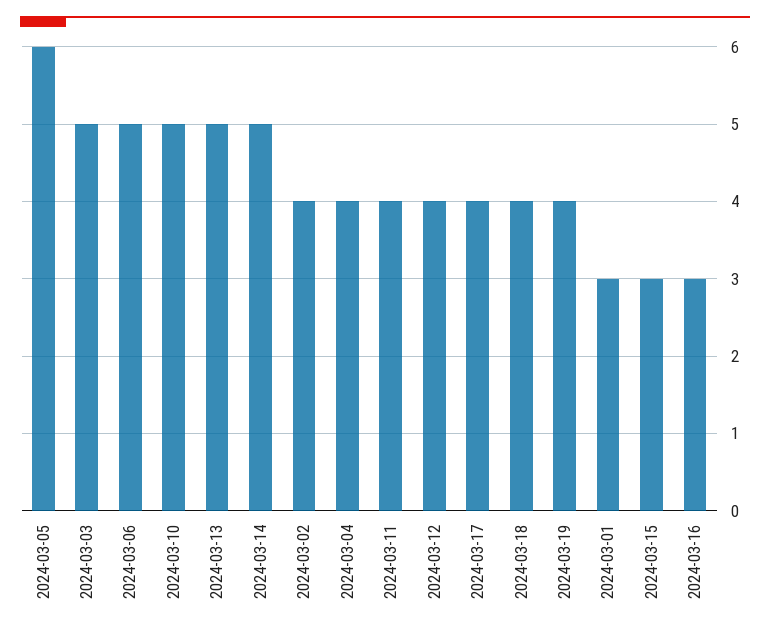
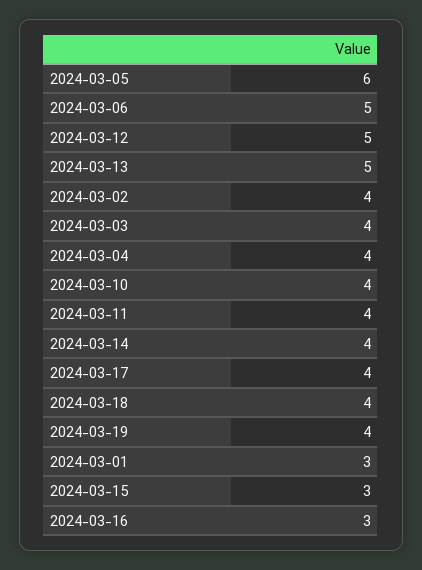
  {
    "2024-03-05": 6,
-   "2024-03-03": 5,
+   "2024-03-03": 4,
    "2024-03-06": 5,
-   "2024-03-10": 5,
+   "2024-03-10": 4,
    "2024-03-13": 5,
-   "2024-03-14": 5,
+   "2024-03-14": 4,
    "2024-03-02": 4,
    "2024-03-04": 4,
    "2024-03-11": 4,
-   "2024-03-12": 4,
+   "2024-03-12": 5,
    "2024-03-17": 4,
    "2024-03-18": 4,
    "2024-03-19": 4,
    "2024-03-01": 3,
    "2024-03-15": 3,
    "2024-03-16": 3
  }

